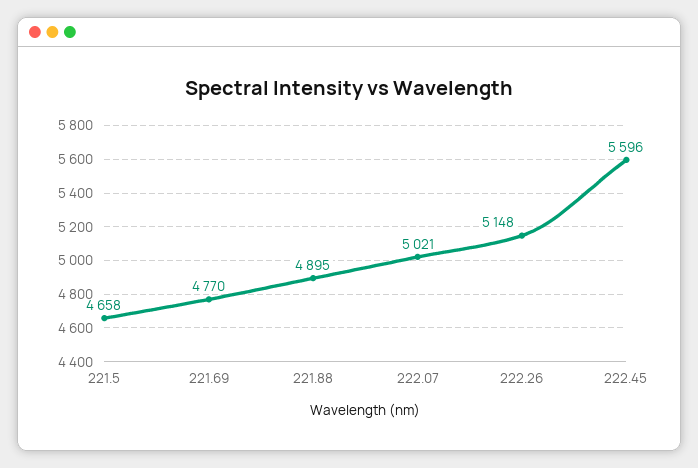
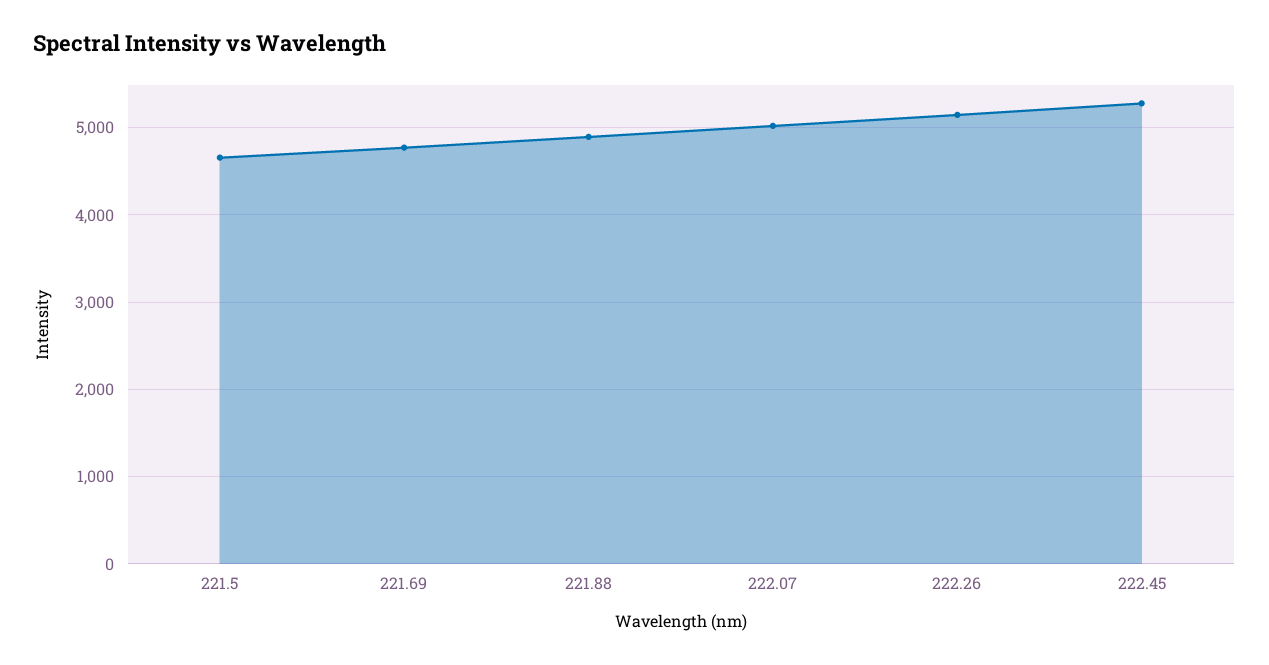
  {
    "221.5": 4658,
    "221.69": 4770,
    "221.88": 4895,
    "222.07": 5021,
    "222.26": 5148,
-   "222.45": 5596
+   "222.45": 5300
  }

